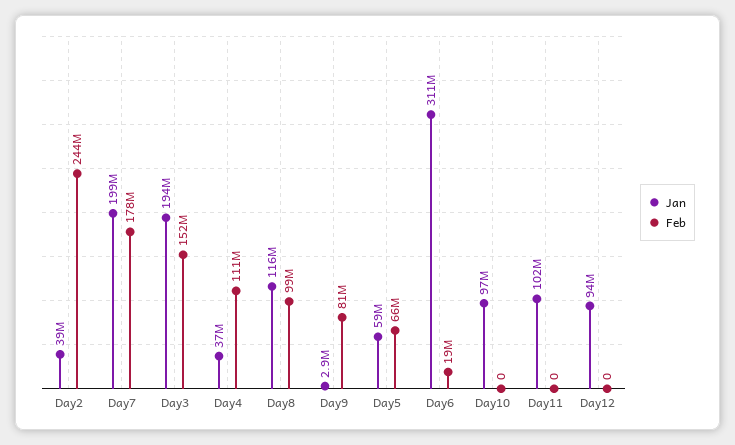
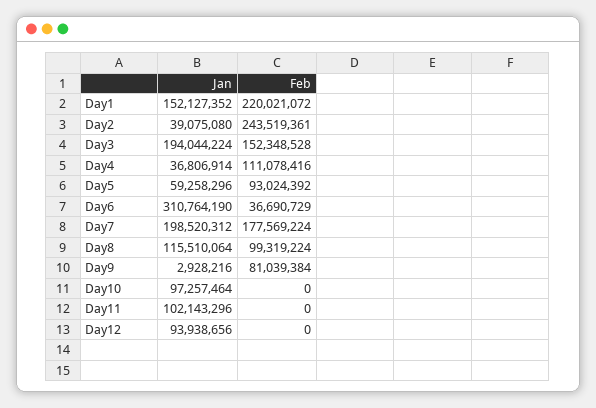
  {
    "Jan": {
      "Day2": 39075080,
      "Day7": 198520312,
      "Day3": 194044224,
      "Day4": 36806914,
      "Day8": 115510064,
      "Day9": 2928216,
      "Day5": 59258296,
      "Day6": 310764190,
      "Day10": 97257464,
      "Day11": 102143296,
-     "Day12": 93938656
+     "Day12": 93938656,
+     "Day1": 152127352
    },
    "Feb": {
      "Day2": 243519361,
      "Day7": 177569224,
      "Day3": 152348528,
      "Day4": 111078416,
      "Day8": 99319224,
      "Day9": 81039384,
-     "Day5": 66000000,
+     "Day5": 93024392,
-     "Day6": 19000000,
+     "Day6": 36690729,
      "Day10": 0,
      "Day11": 0,
-     "Day12": 0
+     "Day12": 0,
+     "Day1": 220021072
    }
  }

